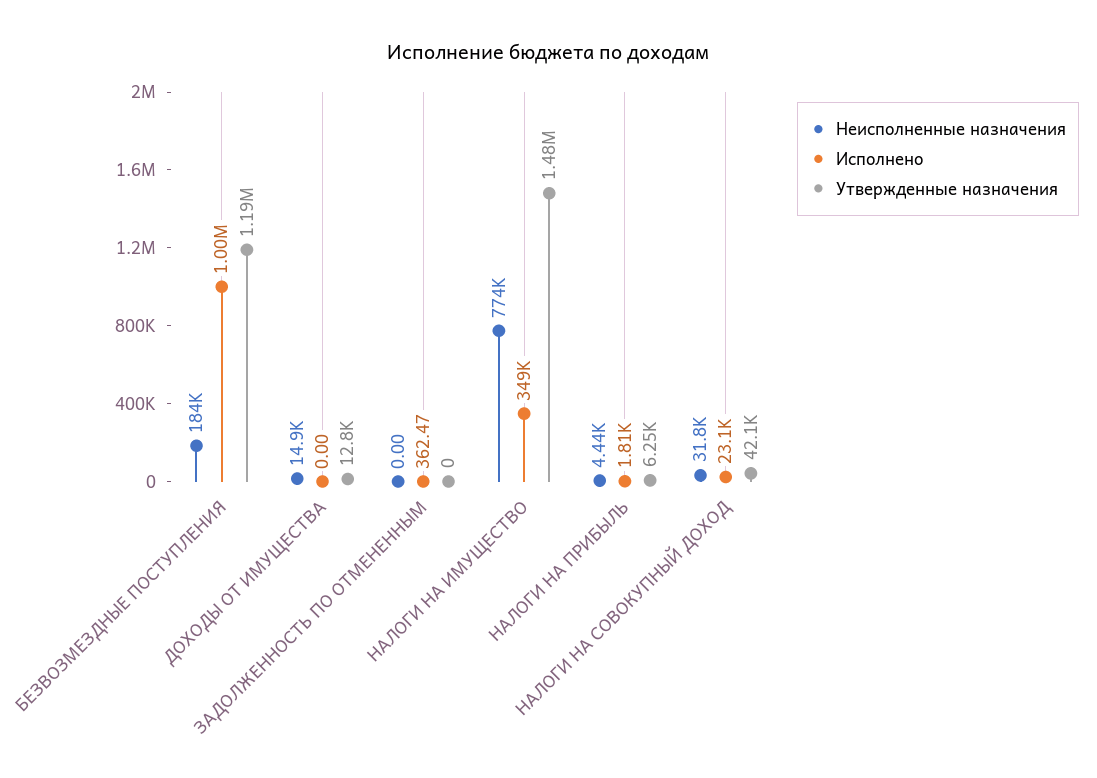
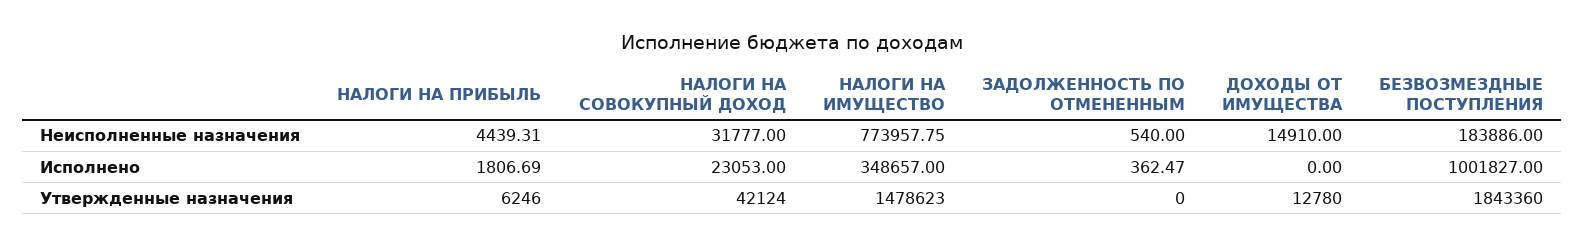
  {
    "Неисполненные назначения": {
      "БЕЗВОЗМЕЗДНЫЕ ПОСТУПЛЕНИЯ": 183886,
      "ДОХОДЫ ОТ ИМУЩЕСТВА": 14910,
-     "ЗАДОЛЖЕННОСТЬ ПО ОТМЕНЕННЫМ": 0,
+     "ЗАДОЛЖЕННОСТЬ ПО ОТМЕНЕННЫМ": 540,
      "НАЛОГИ НА ИМУЩЕСТВО": 773957.75,
      "НАЛОГИ НА ПРИБЫЛЬ": 4439.31,
      "НАЛОГИ НА СОВОКУПНЫЙ ДОХОД": 31777
    },
    "Исполнено": {
      "БЕЗВОЗМЕЗДНЫЕ ПОСТУПЛЕНИЯ": 1001827,
      "ДОХОДЫ ОТ ИМУЩЕСТВА": 0,
      "ЗАДОЛЖЕННОСТЬ ПО ОТМЕНЕННЫМ": 362.47,
      "НАЛОГИ НА ИМУЩЕСТВО": 348657,
      "НАЛОГИ НА ПРИБЫЛЬ": 1806.69,
      "НАЛОГИ НА СОВОКУПНЫЙ ДОХОД": 23053
    },
    "Утвержденные назначения": {
-     "БЕЗВОЗМЕЗДНЫЕ ПОСТУПЛЕНИЯ": 1190000,
+     "БЕЗВОЗМЕЗДНЫЕ ПОСТУПЛЕНИЯ": 1843360,
      "ДОХОДЫ ОТ ИМУЩЕСТВА": 12780,
      "ЗАДОЛЖЕННОСТЬ ПО ОТМЕНЕННЫМ": 0,
      "НАЛОГИ НА ИМУЩЕСТВО": 1478623,
      "НАЛОГИ НА ПРИБЫЛЬ": 6246,
      "НАЛОГИ НА СОВОКУПНЫЙ ДОХОД": 42124
    }
  }

